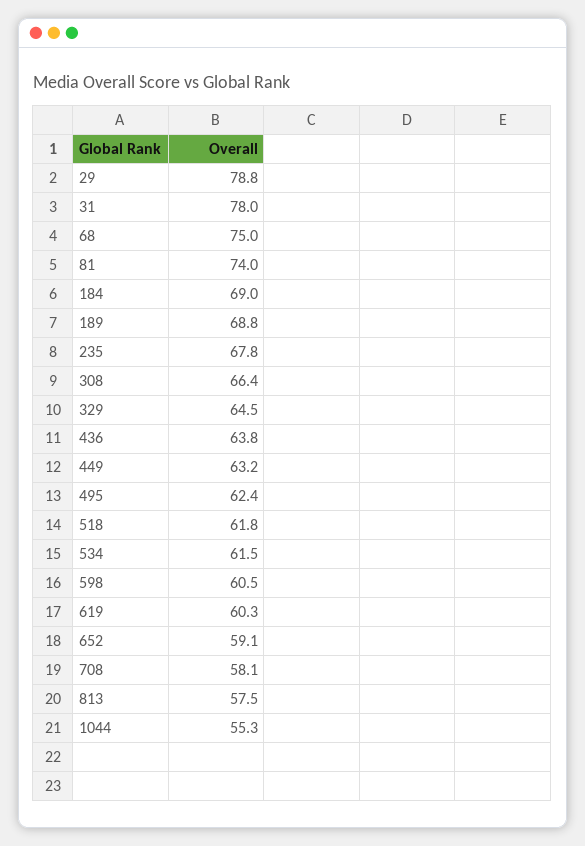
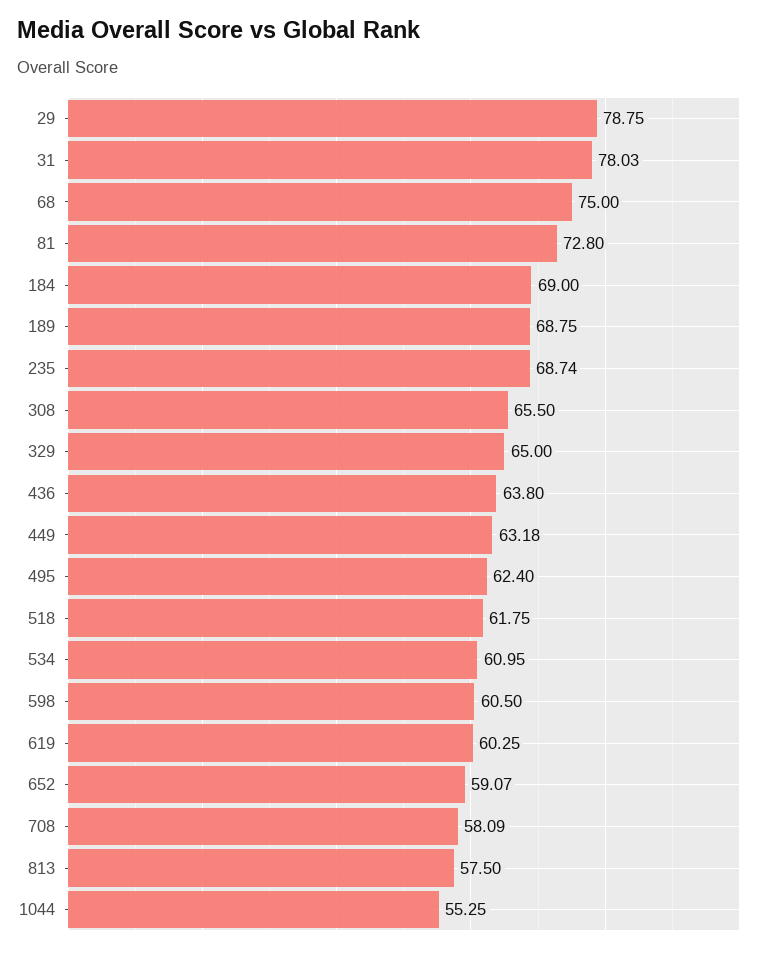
  {
    "29": 78.75,
    "31": 78.03,
    "68": 75,
-   "81": 74,
+   "81": 72.8,
    "184": 69,
    "189": 68.75,
-   "235": 67.8,
+   "235": 68.74,
-   "308": 66.4,
+   "308": 65.5,
-   "329": 64.5,
+   "329": 65,
    "436": 63.8,
    "449": 63.18,
    "495": 62.4,
    "518": 61.75,
-   "534": 61.5,
+   "534": 60.95,
    "598": 60.5,
    "619": 60.25,
    "652": 59.07,
    "708": 58.09,
    "813": 57.5,
    "1044": 55.25
  }

